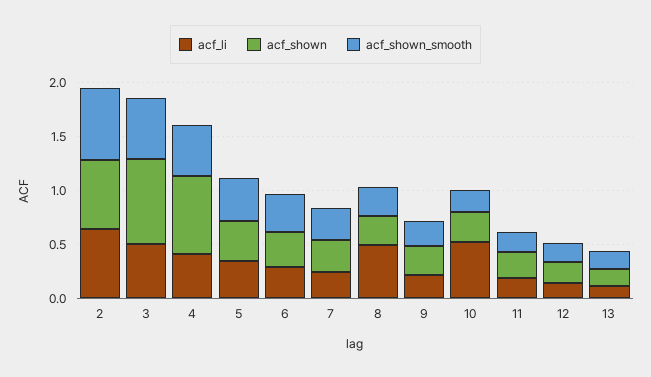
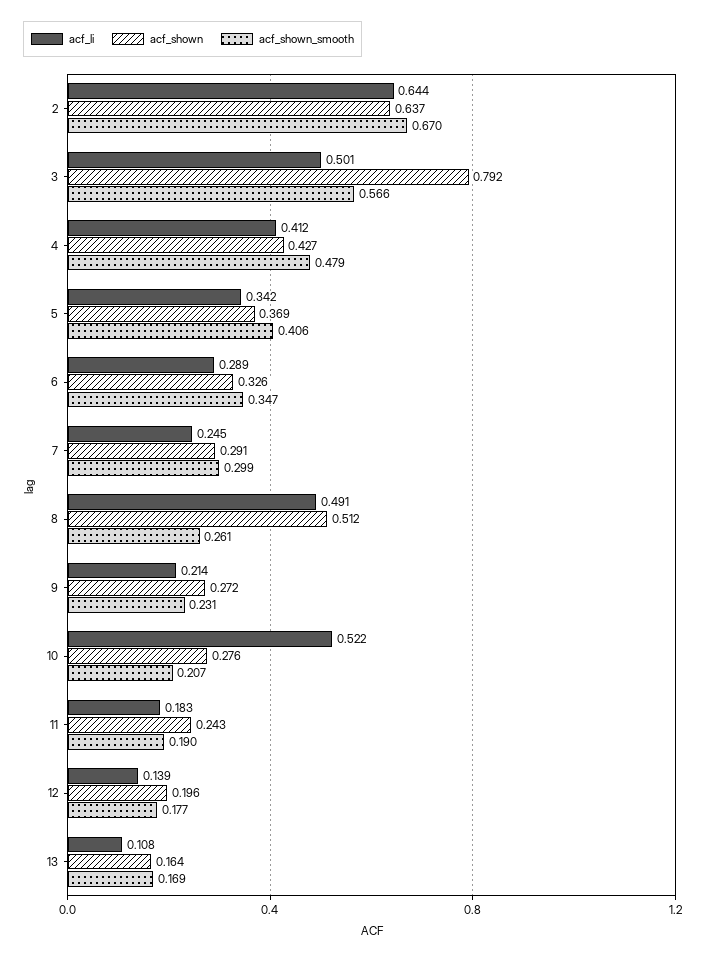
  {
    "acf_li": {
      "2": 0.644,
      "3": 0.501,
      "4": 0.412,
      "5": 0.342,
      "6": 0.289,
      "7": 0.245,
      "8": 0.491,
      "9": 0.214,
      "10": 0.522,
      "11": 0.183,
      "12": 0.139,
      "13": 0.108
    },
    "acf_shown": {
      "2": 0.637,
      "3": 0.792,
-     "4": 0.7,
+     "4": 0.427,
      "5": 0.369,
      "6": 0.326,
      "7": 0.291,
-     "8": 0.3,
+     "8": 0.512,
      "9": 0.272,
      "10": 0.276,
      "11": 0.243,
      "12": 0.196,
      "13": 0.164
    },
    "acf_shown_smooth": {
      "2": 0.67,
      "3": 0.566,
      "4": 0.479,
      "5": 0.406,
      "6": 0.347,
      "7": 0.299,
      "8": 0.261,
      "9": 0.231,
      "10": 0.207,
      "11": 0.19,
      "12": 0.177,
      "13": 0.169
    }
  }

